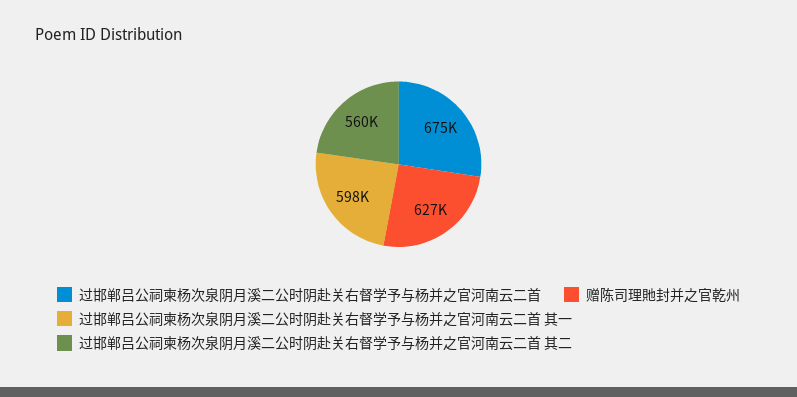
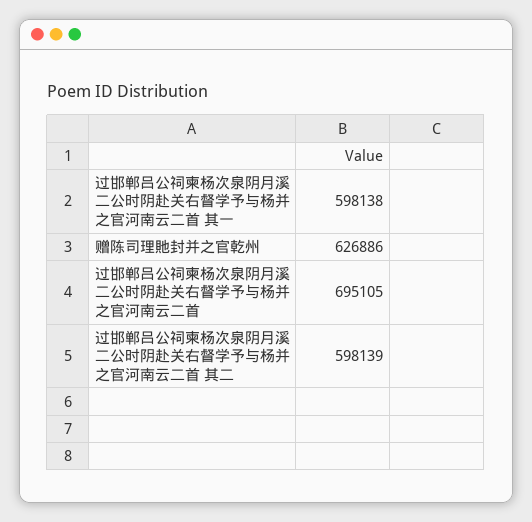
  {
-   "过邯郸吕公祠柬杨次泉阴月溪二公时阴赴关右督学予与杨并之官河南云二首": 675000,
+   "过邯郸吕公祠柬杨次泉阴月溪二公时阴赴关右督学予与杨并之官河南云二首": 695105,
    "赠陈司理貤封并之官乾州": 626886,
    "过邯郸吕公祠柬杨次泉阴月溪二公时阴赴关右督学予与杨并之官河南云二首 其一": 598138,
-   "过邯郸吕公祠柬杨次泉阴月溪二公时阴赴关右督学予与杨并之官河南云二首 其二": 560000
+   "过邯郸吕公祠柬杨次泉阴月溪二公时阴赴关右督学予与杨并之官河南云二首 其二": 598139
  }

